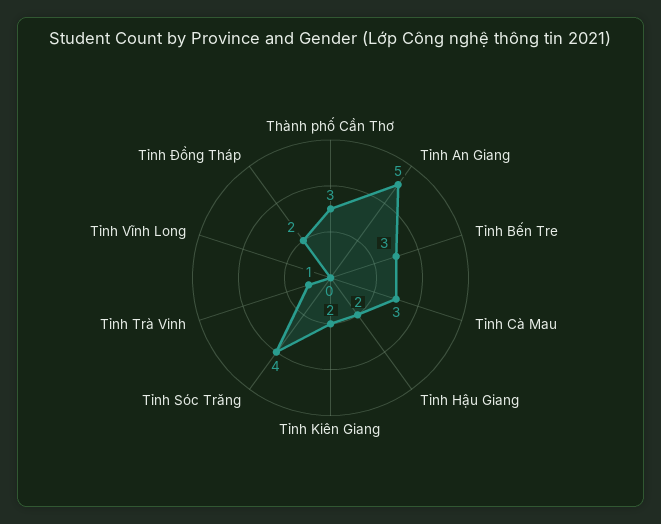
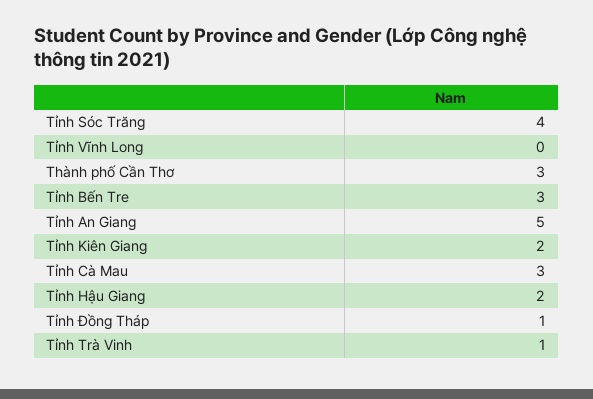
  {
    "Thành phố Cần Thơ": 3,
    "Tỉnh An Giang": 5,
    "Tỉnh Bến Tre": 3,
    "Tỉnh Cà Mau": 3,
    "Tỉnh Hậu Giang": 2,
    "Tỉnh Kiên Giang": 2,
    "Tỉnh Sóc Trăng": 4,
    "Tỉnh Trà Vinh": 1,
    "Tỉnh Vĩnh Long": 0,
-   "Tỉnh Đồng Tháp": 2
+   "Tỉnh Đồng Tháp": 1
  }

